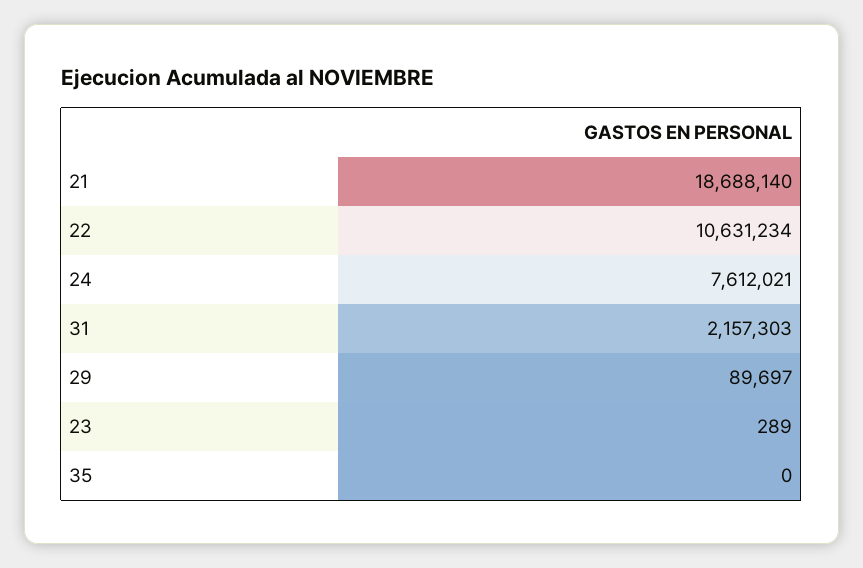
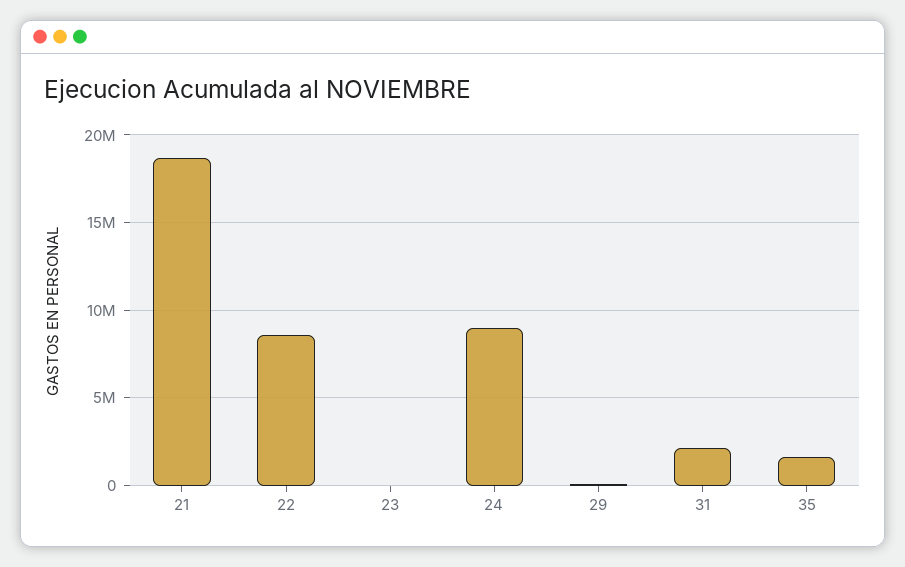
  {
    "21": 18688140,
-   "22": 10631234,
+   "22": 8500000,
-   "24": 7612021,
+   "24": 9000000,
    "31": 2157303,
    "29": 89697,
    "23": 289,
-   "35": 0
+   "35": 1500000
  }

